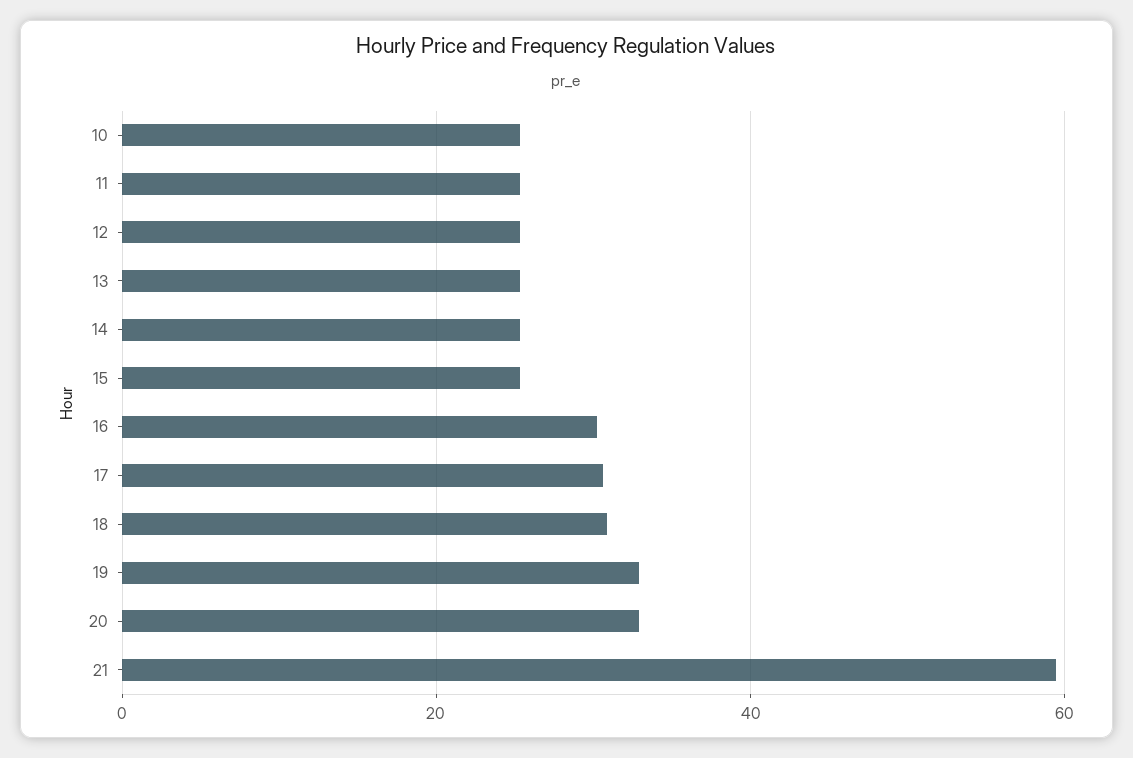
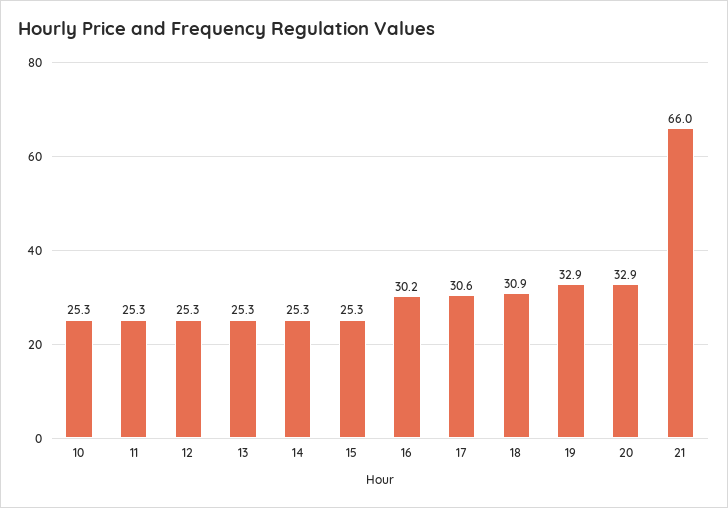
  {
    "10": 25.3,
    "11": 25.3,
    "12": 25.3,
    "13": 25.3,
    "14": 25.3,
    "15": 25.3,
    "16": 30.2,
    "17": 30.6,
    "18": 30.9,
    "19": 32.9,
    "20": 32.9,
-   "21": 60
+   "21": 66
  }

